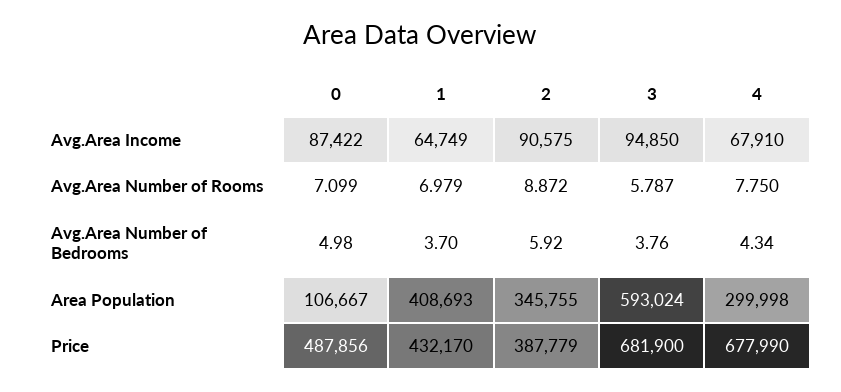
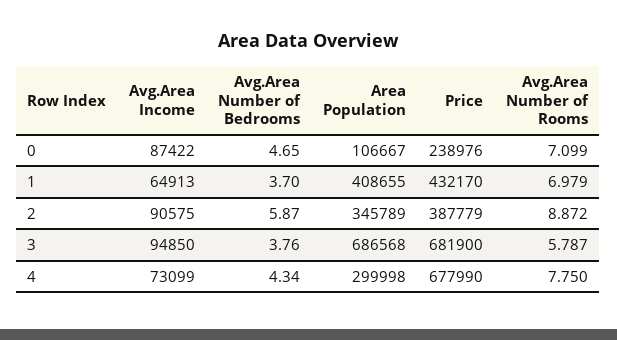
  {
    "0": {
      "Avg.Area Income": 87422,
      "Avg.Area Number of Rooms": 7.099,
-     "Avg.Area Number of Bedrooms": 4.98,
+     "Avg.Area Number of Bedrooms": 4.65,
      "Area Population": 106667,
-     "Price": 487856
+     "Price": 238976
    },
    "1": {
-     "Avg.Area Income": 64749,
+     "Avg.Area Income": 64913,
      "Avg.Area Number of Rooms": 6.979,
      "Avg.Area Number of Bedrooms": 3.7,
-     "Area Population": 408693,
+     "Area Population": 408655,
      "Price": 432170
    },
    "2": {
      "Avg.Area Income": 90575,
      "Avg.Area Number of Rooms": 8.872,
-     "Avg.Area Number of Bedrooms": 5.92,
+     "Avg.Area Number of Bedrooms": 5.87,
-     "Area Population": 345755,
+     "Area Population": 345789,
      "Price": 387779
    },
    "3": {
      "Avg.Area Income": 94850,
      "Avg.Area Number of Rooms": 5.787,
      "Avg.Area Number of Bedrooms": 3.76,
-     "Area Population": 593024,
+     "Area Population": 686568,
      "Price": 681900
    },
    "4": {
-     "Avg.Area Income": 67910,
+     "Avg.Area Income": 73099,
      "Avg.Area Number of Rooms": 7.75,
      "Avg.Area Number of Bedrooms": 4.34,
      "Area Population": 299998,
      "Price": 677990
    }
  }

